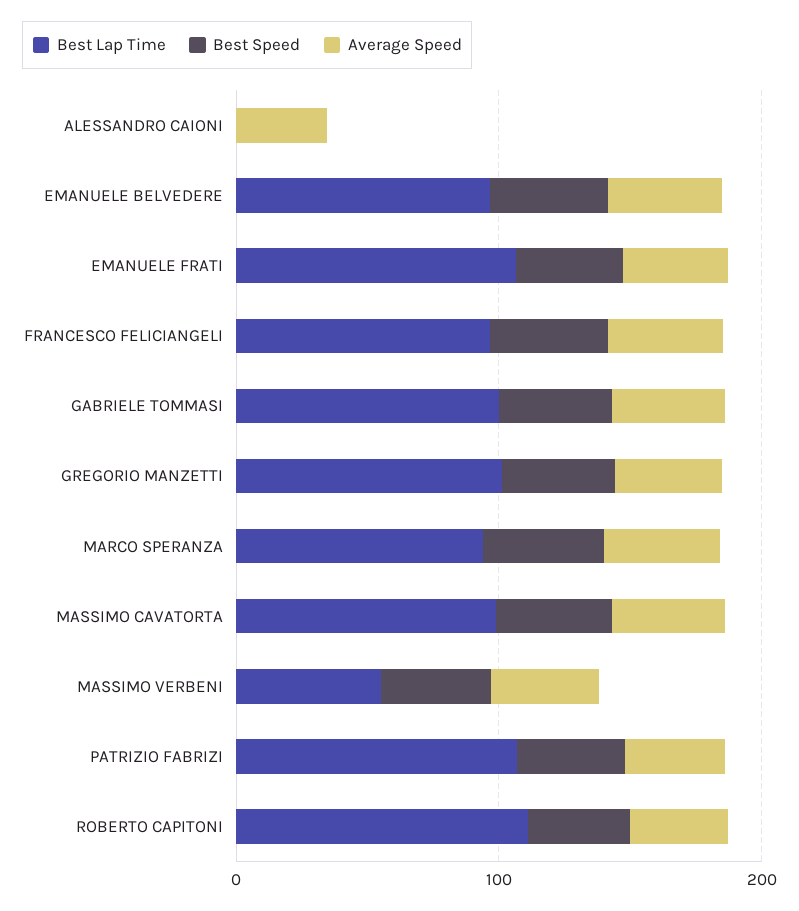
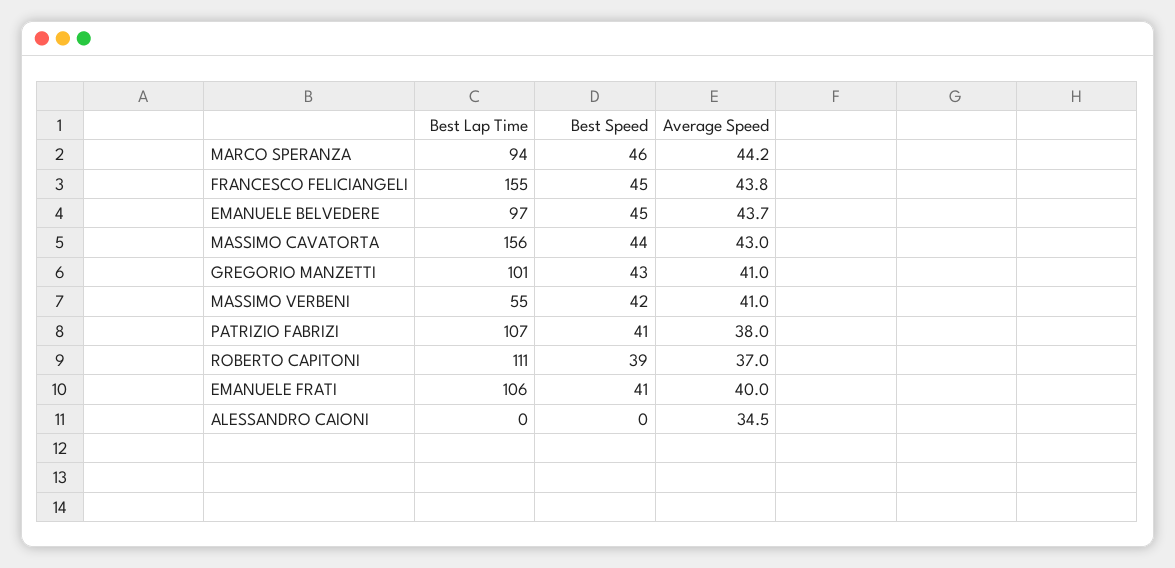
  {
    "Best Lap Time": {
      "ALESSANDRO CAIONI": 0,
      "EMANUELE BELVEDERE": 97,
      "EMANUELE FRATI": 106,
-     "FRANCESCO FELICIANGELI": 100,
+     "FRANCESCO FELICIANGELI": 155,
-     "GABRIELE TOMMASI": 100,
      "GREGORIO MANZETTI": 101,
      "MARCO SPERANZA": 94,
-     "MASSIMO CAVATORTA": 100,
+     "MASSIMO CAVATORTA": 156,
      "MASSIMO VERBENI": 55,
      "PATRIZIO FABRIZI": 107,
      "ROBERTO CAPITONI": 111
    },
    "Best Speed": {
      "ALESSANDRO CAIONI": 0,
      "EMANUELE BELVEDERE": 45,
      "EMANUELE FRATI": 41,
      "FRANCESCO FELICIANGELI": 45,
-     "GABRIELE TOMMASI": 40,
      "GREGORIO MANZETTI": 43,
      "MARCO SPERANZA": 46,
      "MASSIMO CAVATORTA": 44,
      "MASSIMO VERBENI": 42,
      "PATRIZIO FABRIZI": 41,
      "ROBERTO CAPITONI": 39
    },
    "Average Speed": {
      "ALESSANDRO CAIONI": 34.5,
      "EMANUELE BELVEDERE": 43.7,
      "EMANUELE FRATI": 40,
      "FRANCESCO FELICIANGELI": 43.8,
-     "GABRIELE TOMMASI": 40,
      "GREGORIO MANZETTI": 41,
      "MARCO SPERANZA": 44.2,
      "MASSIMO CAVATORTA": 43,
      "MASSIMO VERBENI": 41,
      "PATRIZIO FABRIZI": 38,
      "ROBERTO CAPITONI": 37
    }
  }

